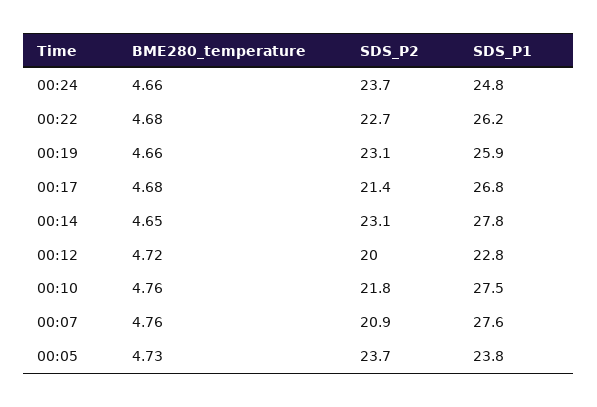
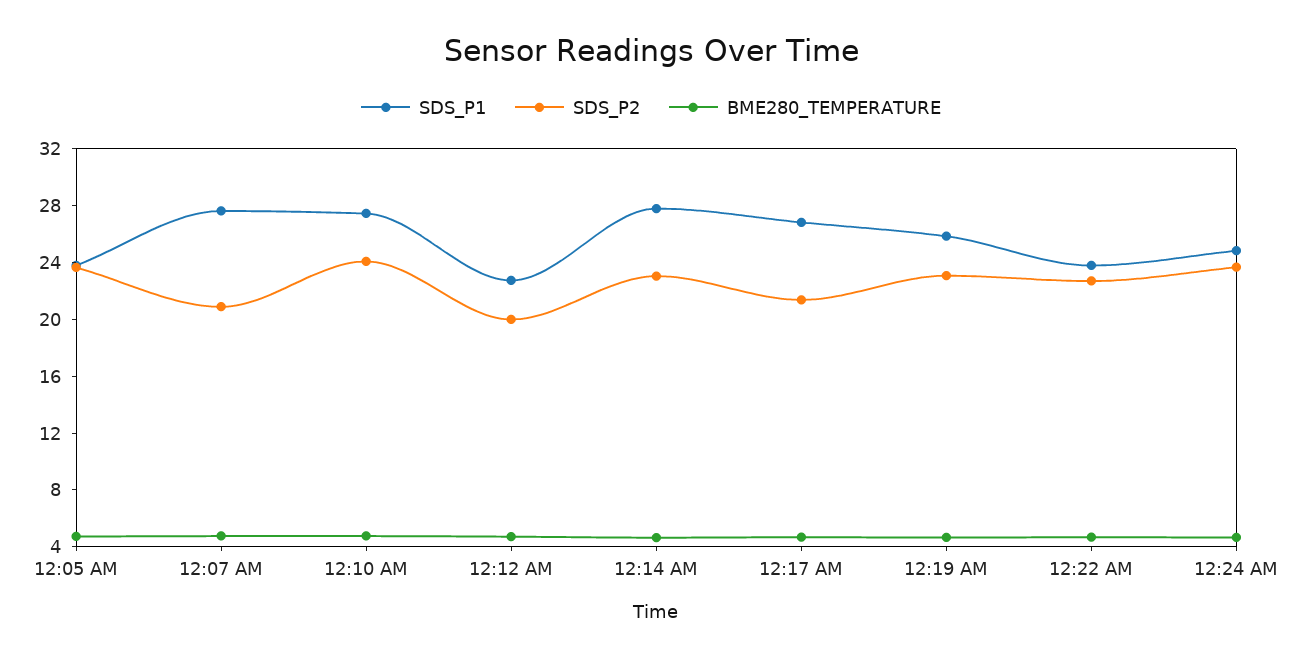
  {
    "BME280_temperature": {
      "00:24": 4.66,
      "00:22": 4.68,
      "00:19": 4.66,
      "00:17": 4.68,
      "00:14": 4.65,
      "00:12": 4.72,
      "00:10": 4.76,
      "00:07": 4.76,
      "00:05": 4.73
    },
    "SDS_P2": {
      "00:24": 23.7,
      "00:22": 22.7,
      "00:19": 23.1,
      "00:17": 21.4,
      "00:14": 23.1,
      "00:12": 20,
-     "00:10": 21.8,
+     "00:10": 24,
      "00:07": 20.9,
      "00:05": 23.7
    },
    "SDS_P1": {
      "00:24": 24.8,
-     "00:22": 26.2,
+     "00:22": 24,
      "00:19": 25.9,
      "00:17": 26.8,
      "00:14": 27.8,
      "00:12": 22.8,
      "00:10": 27.5,
      "00:07": 27.6,
      "00:05": 23.8
    }
  }

